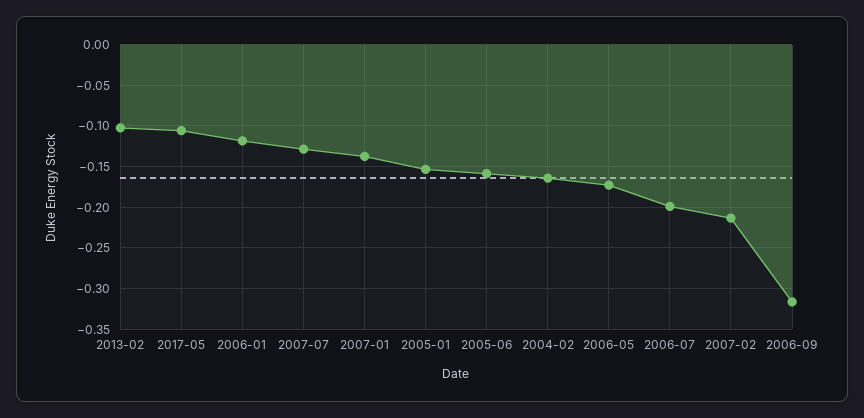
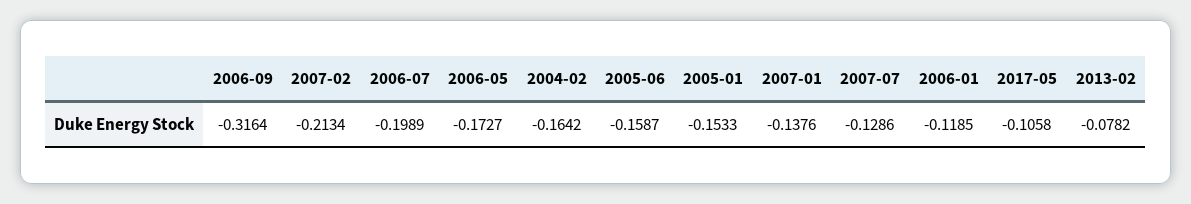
  {
-   "2013-02": -0.1,
+   "2013-02": -0.0782,
    "2017-05": -0.1058,
    "2006-01": -0.1185,
    "2007-07": -0.1286,
    "2007-01": -0.1376,
    "2005-01": -0.1533,
    "2005-06": -0.1587,
    "2004-02": -0.1642,
    "2006-05": -0.1727,
    "2006-07": -0.1989,
    "2007-02": -0.2134,
    "2006-09": -0.3164
  }

